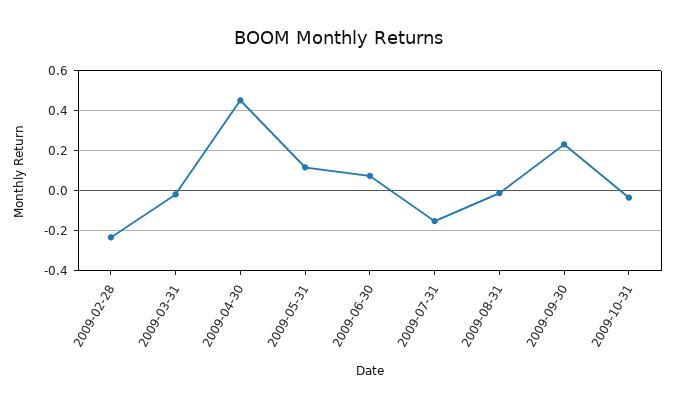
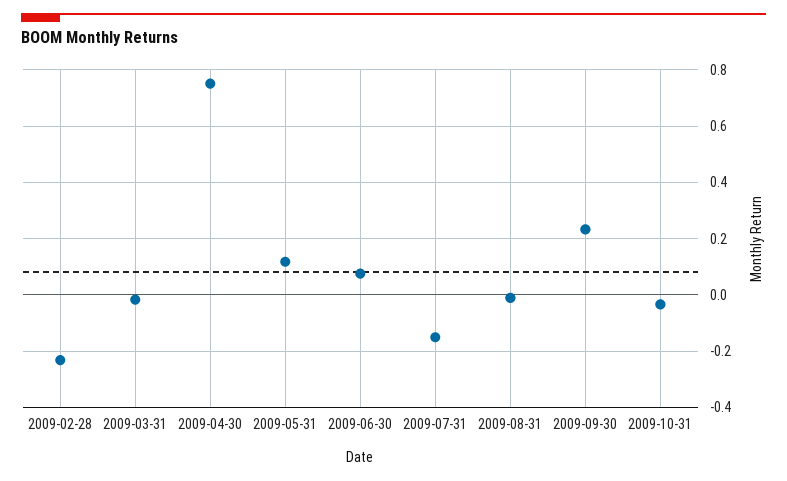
  {
    "2009-02-28": -0.225,
    "2009-03-31": -0.025,
-   "2009-04-30": 0.45,
+   "2009-04-30": 0.75,
    "2009-05-31": 0.125,
    "2009-06-30": 0.075,
    "2009-07-31": -0.15,
    "2009-08-31": 0,
    "2009-09-30": 0.225,
    "2009-10-31": -0.025
  }

